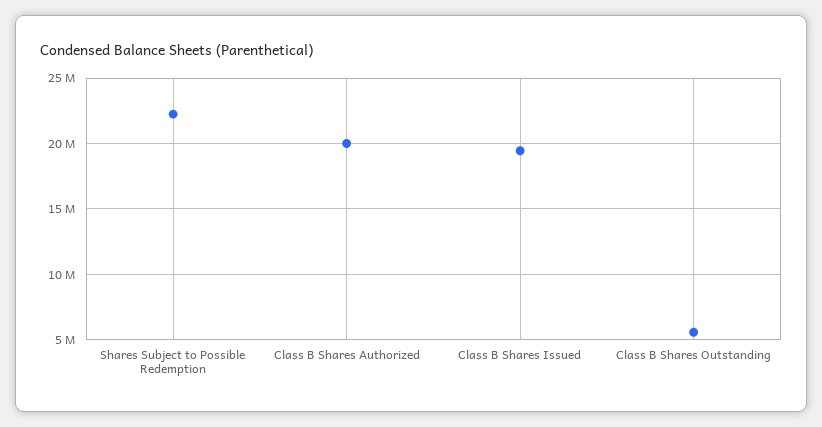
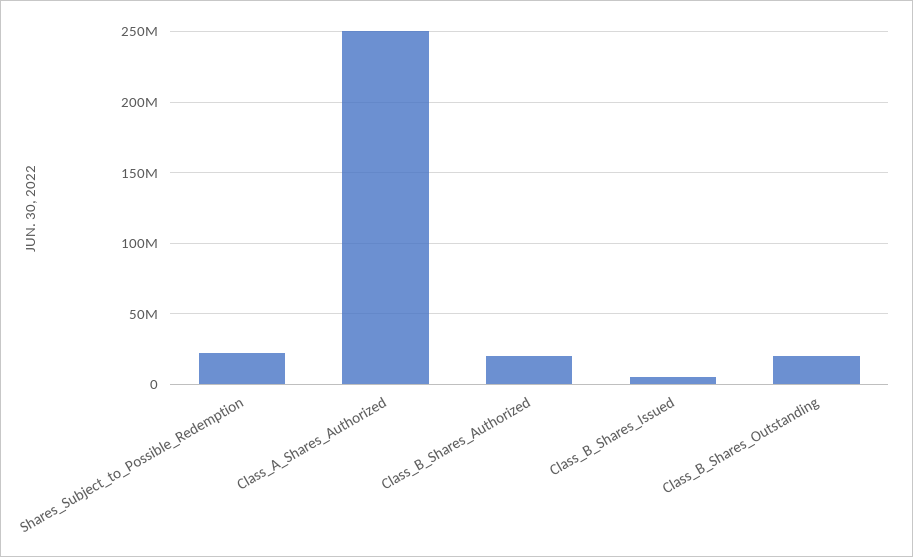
  {
    "Shares Subject to Possible Redemption": 22000000,
    "Class B Shares Authorized": 20000000,
-   "Class B Shares Issued": 19500000,
+   "Class B Shares Issued": 5000000,
-   "Class B Shares Outstanding": 5500000
+   "Class B Shares Outstanding": 20000000,
+   "Class_A_Shares_Authorized": 250000000
  }

